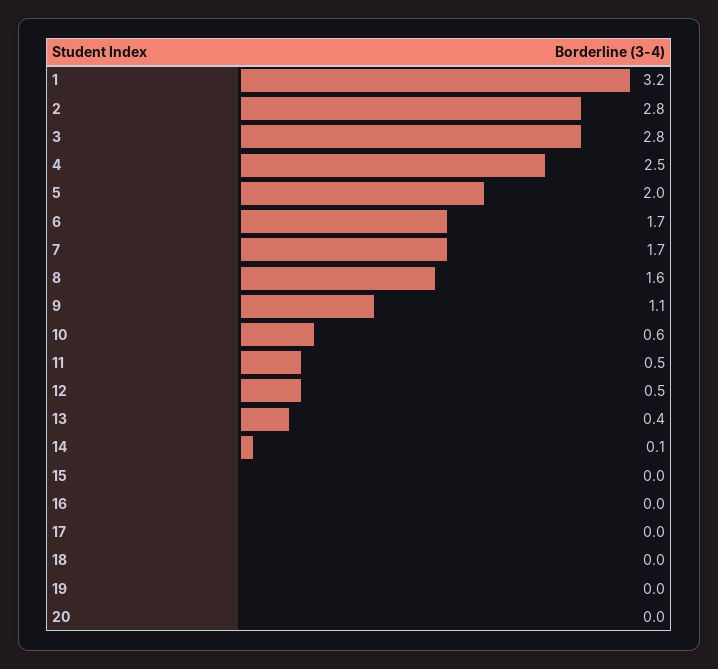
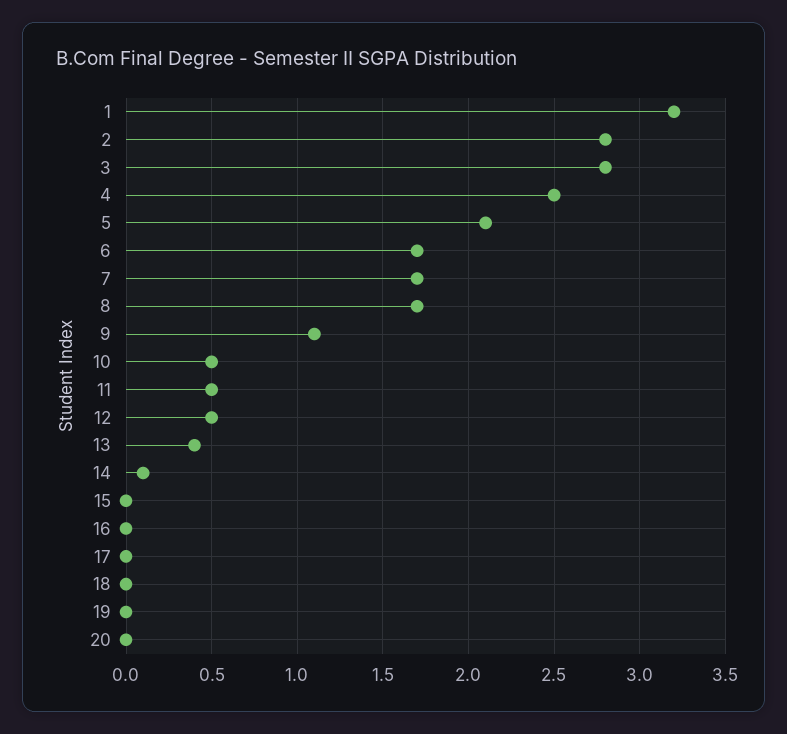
  {
    "1": 3.2,
    "2": 2.8,
    "3": 2.8,
    "4": 2.5,
-   "5": 2,
+   "5": 2.1,
    "6": 1.7,
    "7": 1.7,
-   "8": 1.6,
+   "8": 1.7,
    "9": 1.1,
-   "10": 0.6,
+   "10": 0.5,
    "11": 0.5,
    "12": 0.5,
    "13": 0.4,
    "14": 0.1,
    "15": 0,
    "16": 0,
    "17": 0,
    "18": 0,
    "19": 0,
    "20": 0
  }

